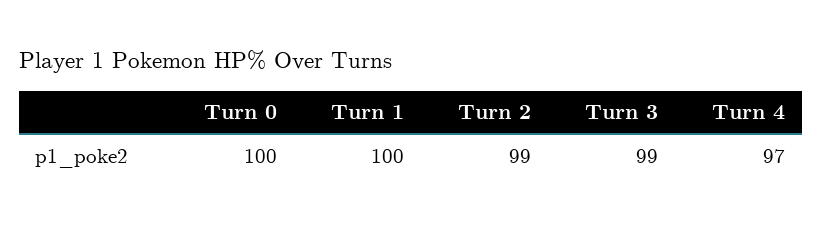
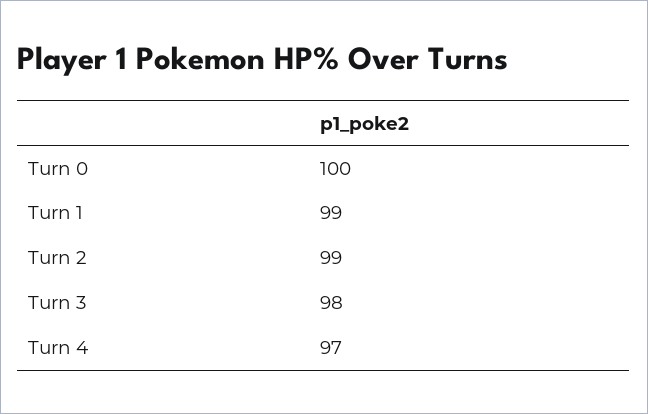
  {
    "Turn 0": 100,
-   "Turn 1": 100,
+   "Turn 1": 99,
    "Turn 2": 99,
-   "Turn 3": 99,
+   "Turn 3": 98,
    "Turn 4": 97
  }

